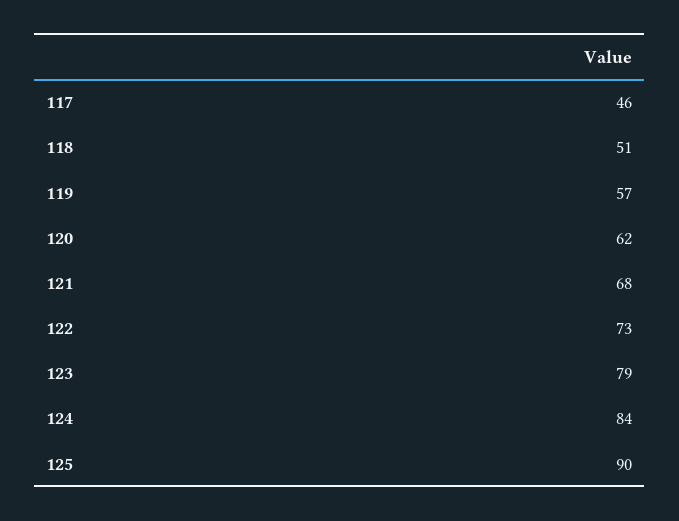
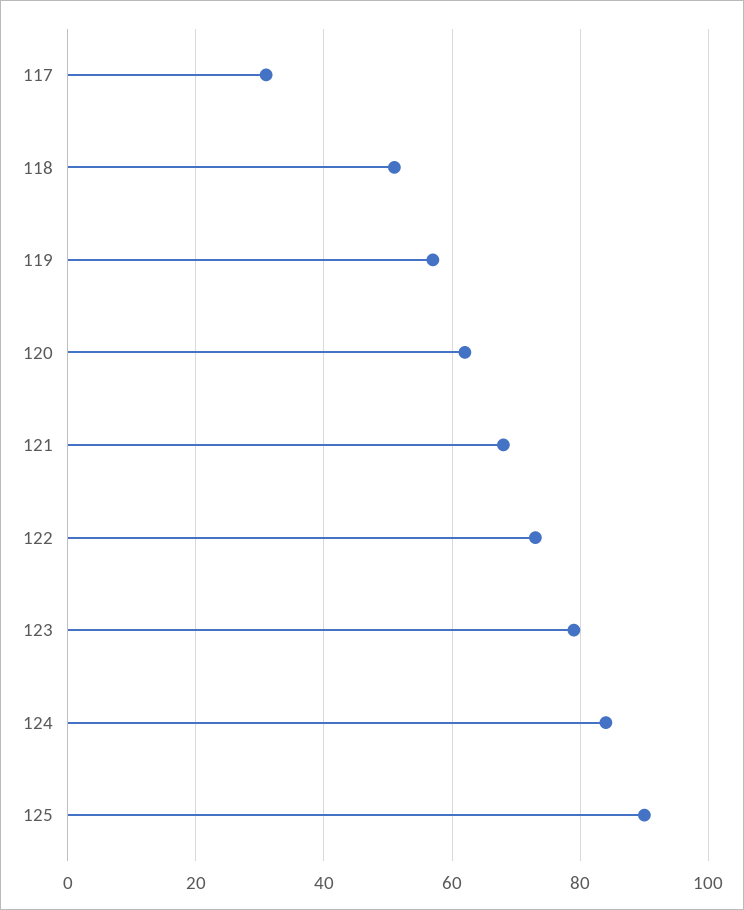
  {
-   "117": 46,
+   "117": 30,
    "118": 51,
    "119": 57,
    "120": 62,
    "121": 68,
    "122": 73,
    "123": 79,
    "124": 84,
    "125": 90
  }

